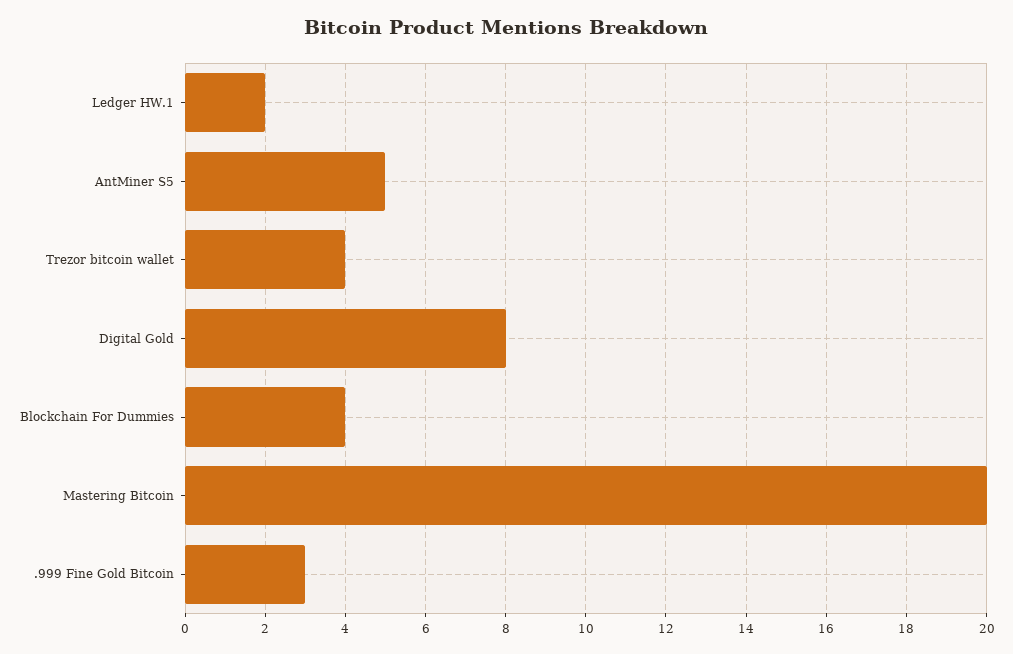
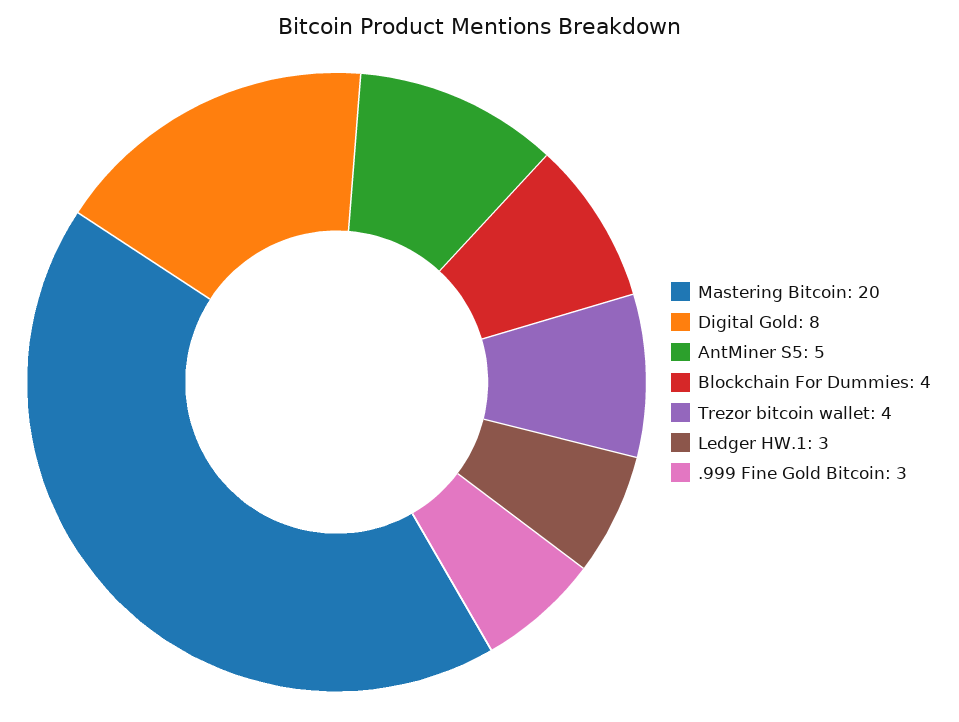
  {
-   "Ledger HW.1": 2,
+   "Ledger HW.1": 3,
    "AntMiner S5": 5,
    "Trezor bitcoin wallet": 4,
    "Digital Gold": 8,
    "Blockchain For Dummies": 4,
    "Mastering Bitcoin": 20,
    ".999 Fine Gold Bitcoin": 3
  }

